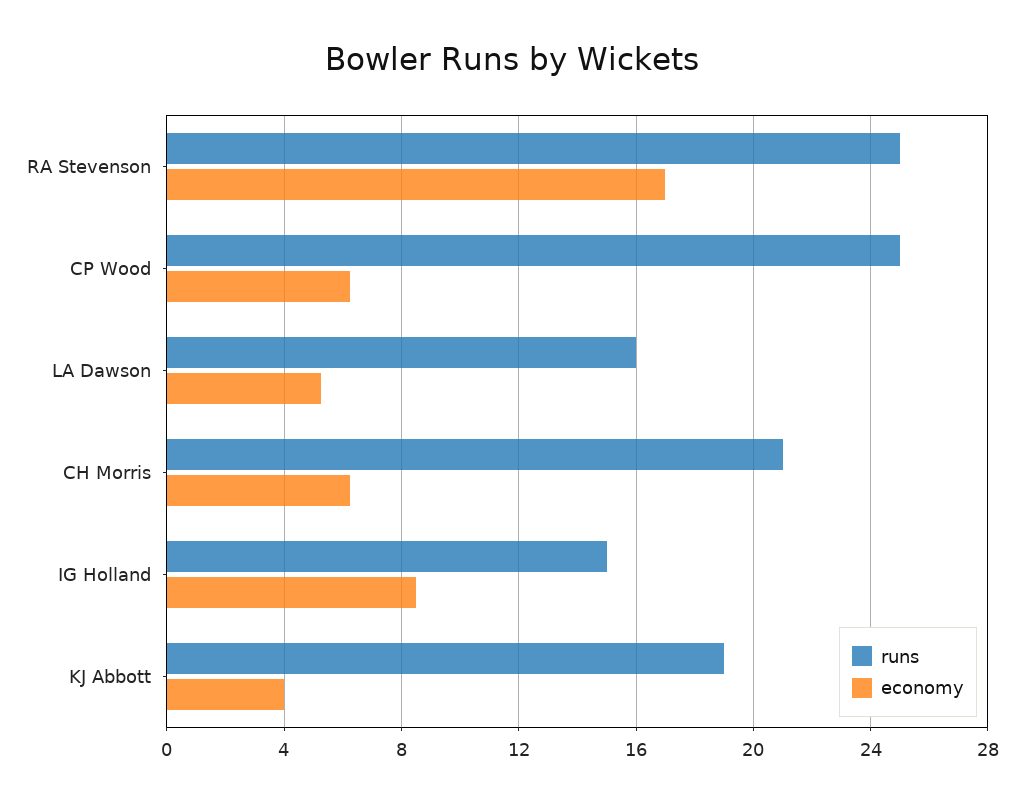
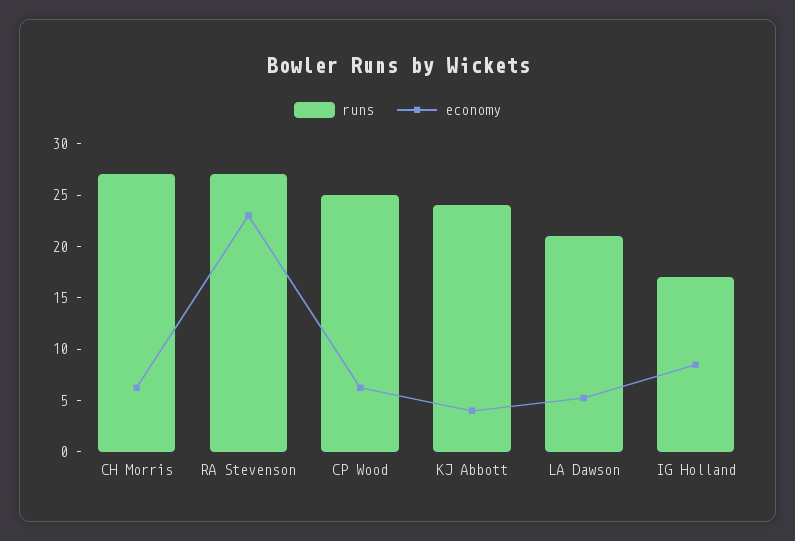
  {
    "runs": {
-     "RA Stevenson": 25,
+     "RA Stevenson": 27,
      "CP Wood": 25,
-     "LA Dawson": 16,
+     "LA Dawson": 21,
-     "CH Morris": 21,
+     "CH Morris": 27,
-     "IG Holland": 15,
+     "IG Holland": 17,
-     "KJ Abbott": 19
+     "KJ Abbott": 24
    },
    "economy": {
-     "RA Stevenson": 17,
+     "RA Stevenson": 23,
      "CP Wood": 6.5,
      "LA Dawson": 5.5,
      "CH Morris": 6.5,
      "IG Holland": 8.5,
      "KJ Abbott": 4
    }
  }

